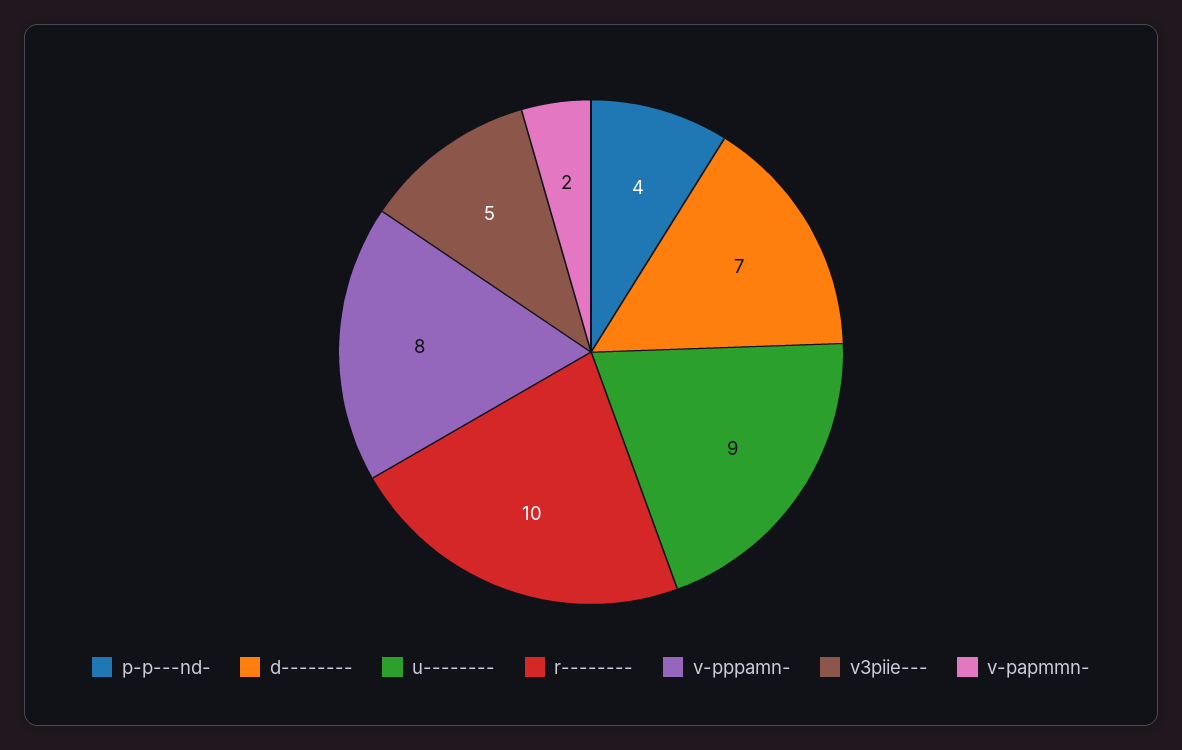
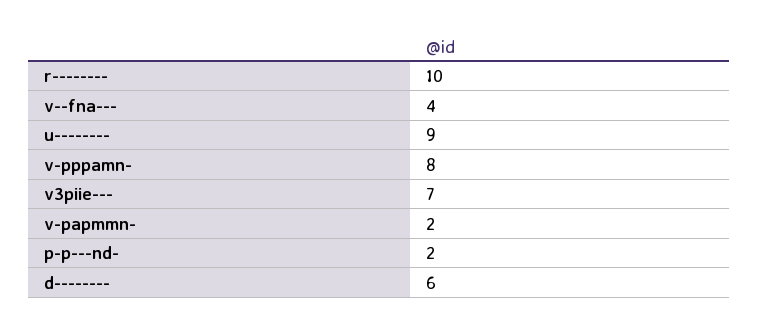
  {
-   "p-p---nd-": 4,
+   "p-p---nd-": 2,
-   "d--------": 7,
+   "d--------": 6,
    "u--------": 9,
    "r--------": 10,
    "v-pppamn-": 8,
-   "v3piie---": 5,
+   "v3piie---": 7,
-   "v-papmmn-": 2
+   "v-papmmn-": 2,
+   "v--fna---": 4
  }

